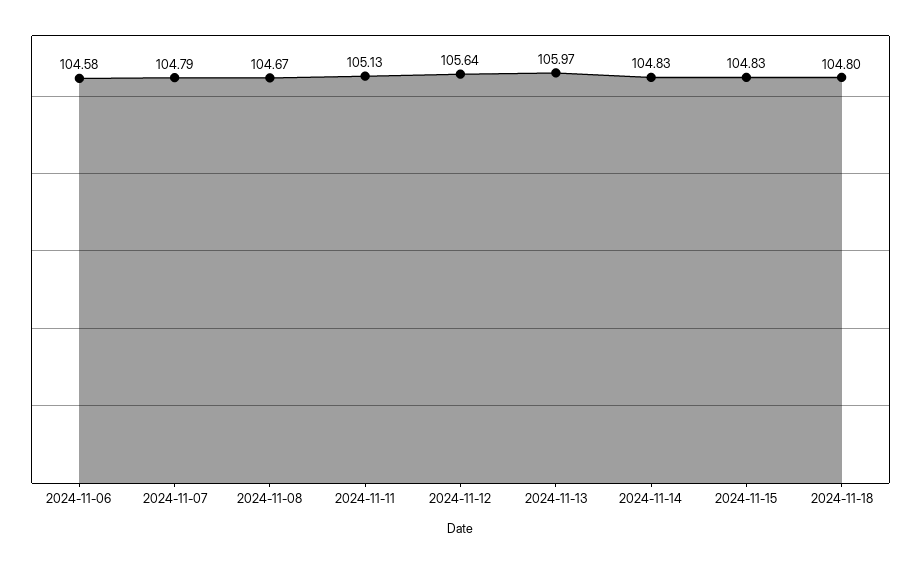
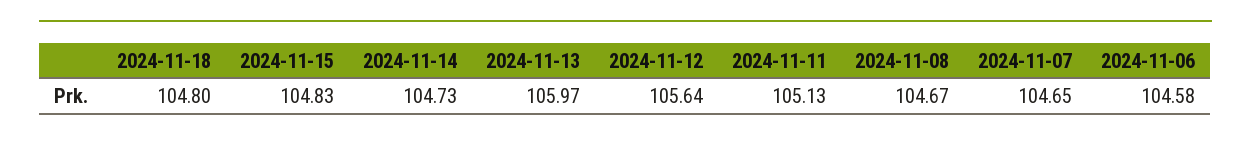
  {
    "2024-11-06": 104.58,
-   "2024-11-07": 104.79,
+   "2024-11-07": 104.65,
    "2024-11-08": 104.67,
    "2024-11-11": 105.13,
    "2024-11-12": 105.64,
    "2024-11-13": 105.97,
-   "2024-11-14": 104.83,
+   "2024-11-14": 104.73,
    "2024-11-15": 104.83,
    "2024-11-18": 104.8
  }

